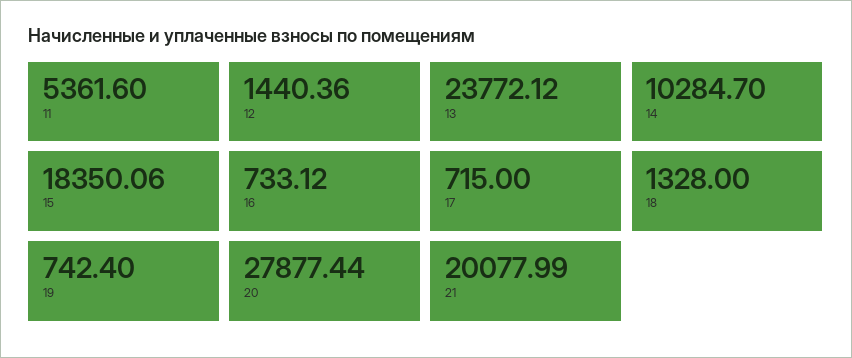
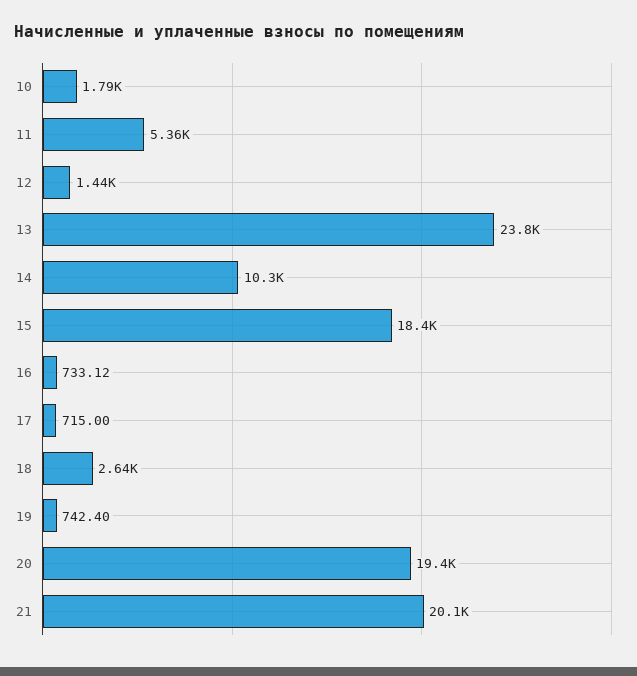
  {
    "11": 5361.6,
    "12": 1440.36,
    "13": 23772.12,
    "14": 10284.7,
    "15": 18350.06,
    "16": 733.12,
    "17": 715,
-   "18": 1328,
+   "18": 2640,
    "19": 742.4,
-   "20": 27877.44,
+   "20": 19400,
-   "21": 20077.99
+   "21": 20077.99,
+   "10": 1790
  }

